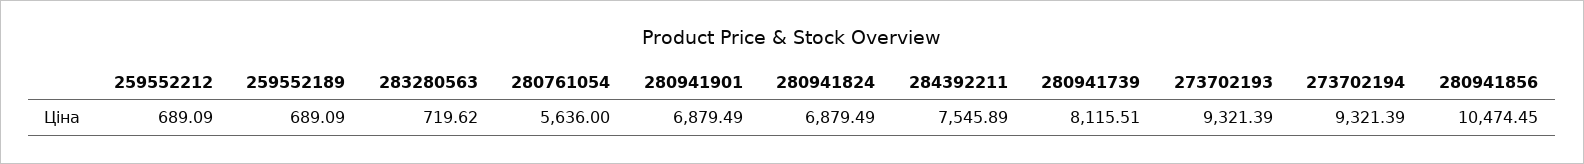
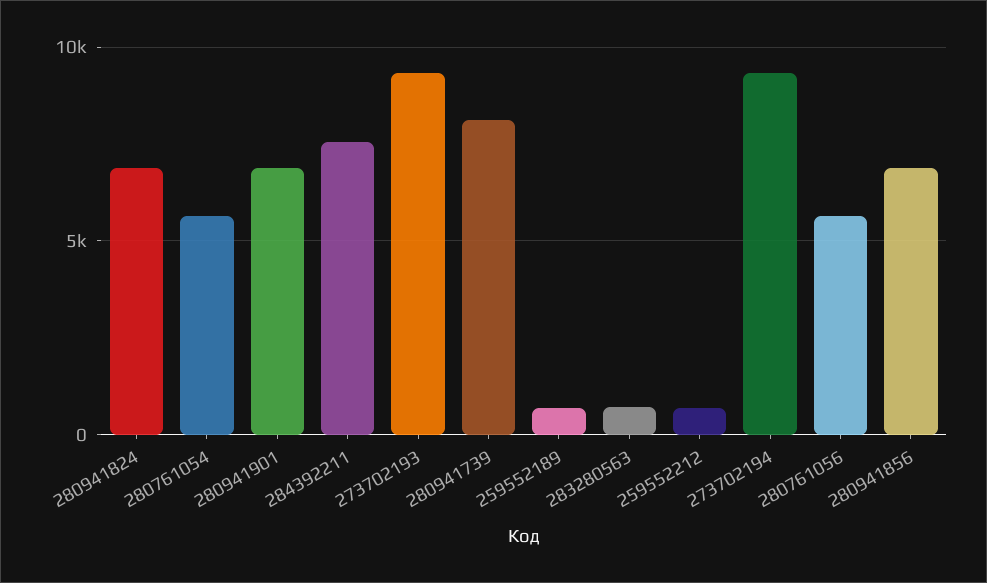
  {
    "259552212": 689.09,
    "259552189": 689.09,
    "283280563": 719.62,
    "280761054": 5636,
    "280941901": 6879.49,
    "280941824": 6879.49,
    "284392211": 7545.89,
    "280941739": 8115.51,
    "273702193": 9321.39,
    "273702194": 9321.39,
-   "280941856": 10474.45
+   "280941856": 7000,
+   "280761056": 5500
  }

